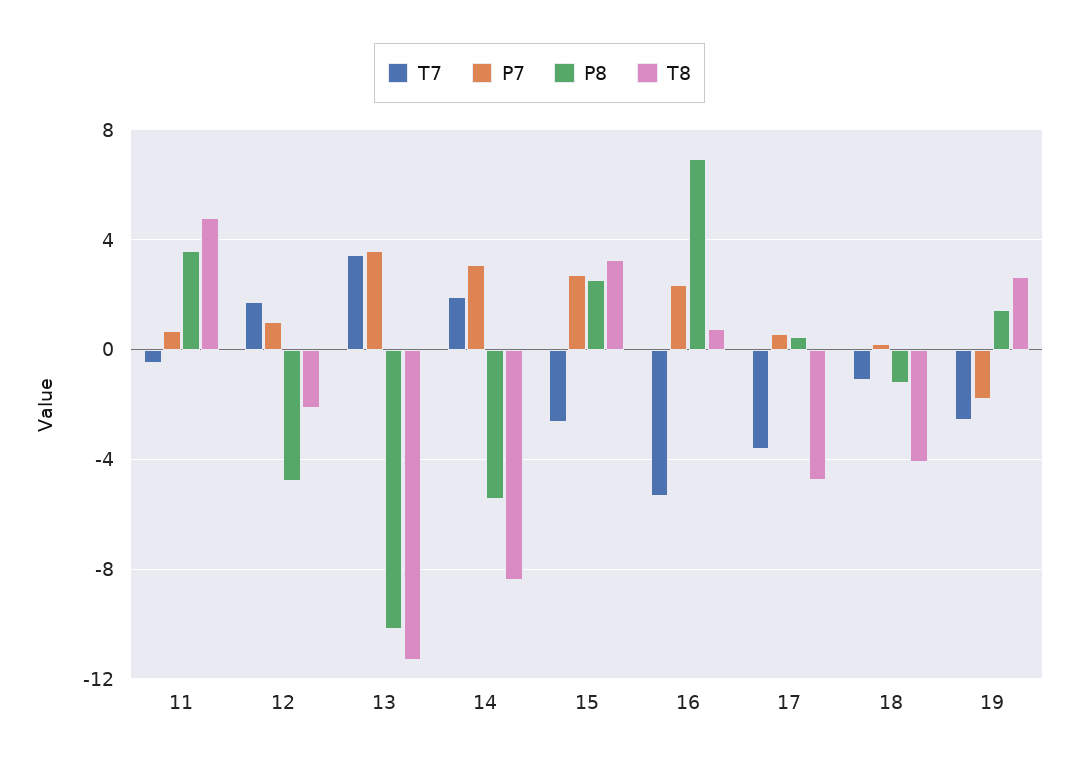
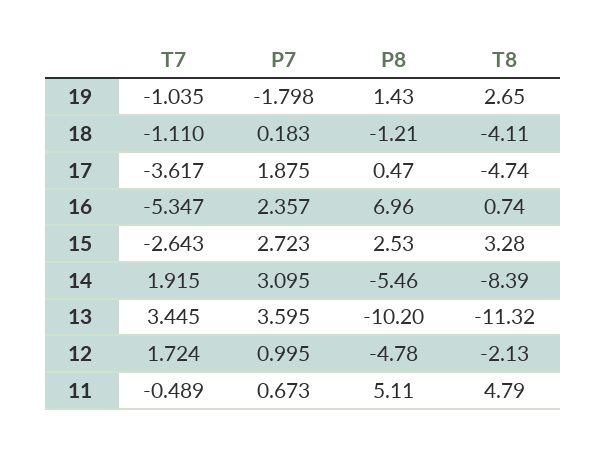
  {
    "T7": {
      "11": -0.489,
      "12": 1.724,
      "13": 3.445,
      "14": 1.915,
      "15": -2.643,
      "16": -5.347,
      "17": -3.617,
      "18": -1.11,
-     "19": -2.5
+     "19": -1.035
    },
    "P7": {
      "11": 0.673,
      "12": 0.995,
      "13": 3.595,
      "14": 3.095,
      "15": 2.723,
      "16": 2.357,
-     "17": 0.5,
+     "17": 1.875,
      "18": 0.183,
      "19": -1.798
    },
    "P8": {
-     "11": 3.5,
+     "11": 5.11,
      "12": -4.78,
      "13": -10.2,
      "14": -5.46,
      "15": 2.53,
      "16": 6.96,
      "17": 0.47,
      "18": -1.21,
      "19": 1.43
    },
    "T8": {
      "11": 4.79,
      "12": -2.13,
      "13": -11.32,
      "14": -8.39,
      "15": 3.28,
      "16": 0.74,
      "17": -4.74,
      "18": -4.11,
      "19": 2.65
    }
  }

